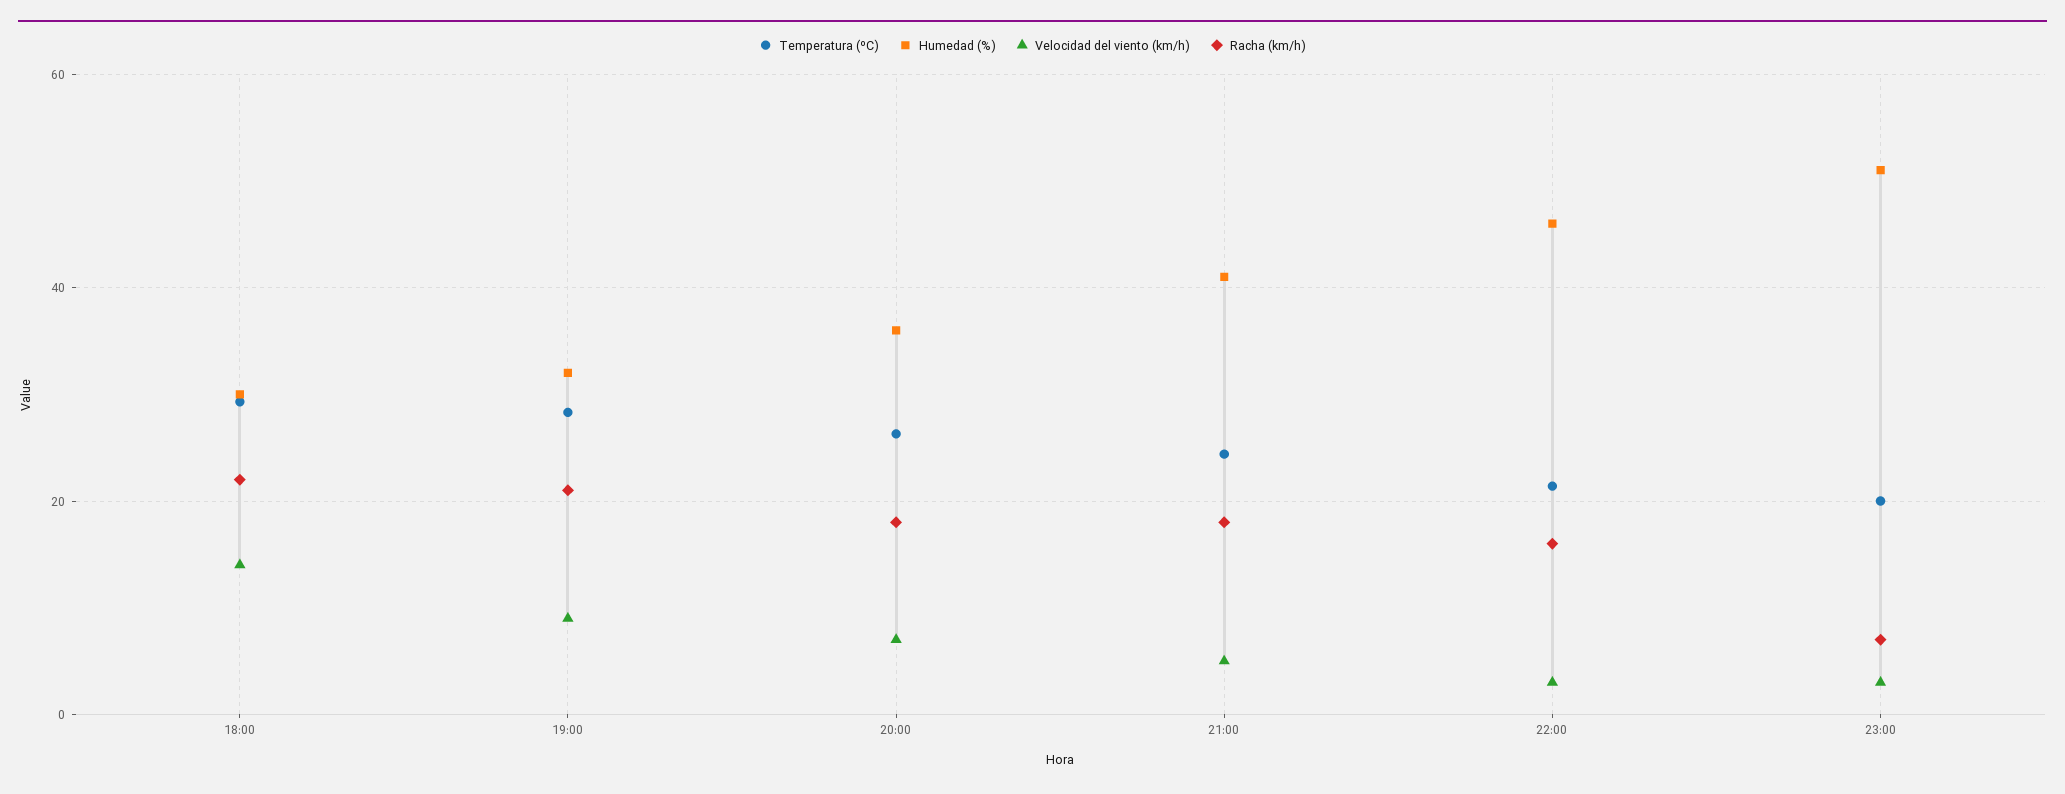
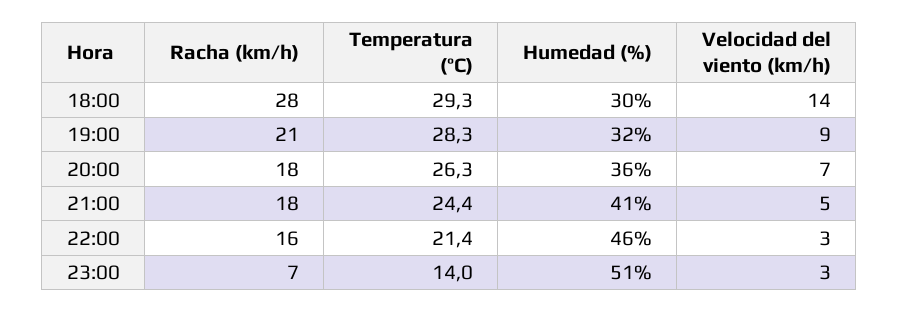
  {
    "Temperatura (ºC)": {
      "18:00": 29.3,
      "19:00": 28.3,
      "20:00": 26.3,
      "21:00": 24.4,
      "22:00": 21.4,
-     "23:00": 20
+     "23:00": 14
    },
    "Humedad (%)": {
      "18:00": 30,
      "19:00": 32,
      "20:00": 36,
      "21:00": 41,
      "22:00": 46,
      "23:00": 51
    },
    "Velocidad del viento (km/h)": {
      "18:00": 14,
      "19:00": 9,
      "20:00": 7,
      "21:00": 5,
      "22:00": 3,
      "23:00": 3
    },
    "Racha (km/h)": {
-     "18:00": 22,
+     "18:00": 28,
      "19:00": 21,
      "20:00": 18,
      "21:00": 18,
      "22:00": 16,
      "23:00": 7
    }
  }

